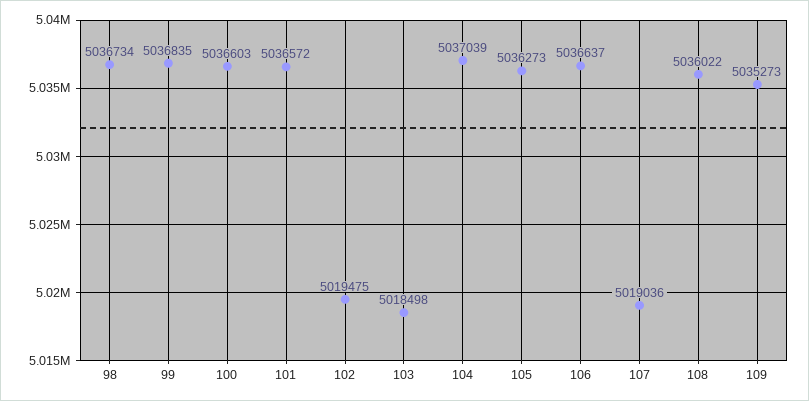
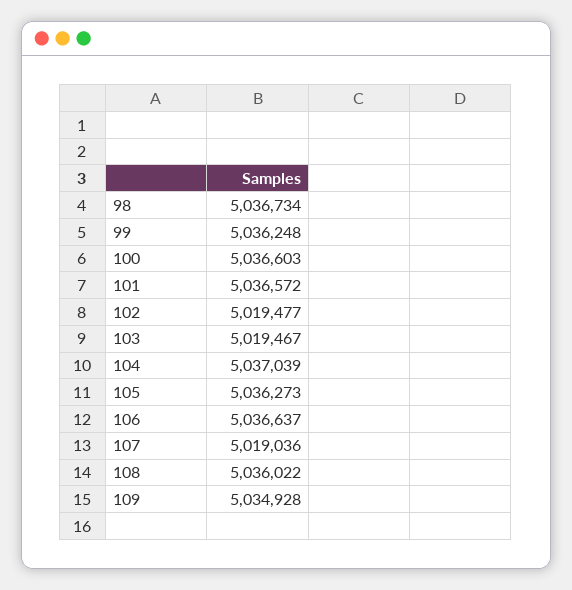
  {
    "98": 5036734,
-   "99": 5036835,
+   "99": 5036248,
    "100": 5036603,
    "101": 5036572,
-   "102": 5019475,
+   "102": 5019477,
-   "103": 5018498,
+   "103": 5019467,
    "104": 5037039,
    "105": 5036273,
    "106": 5036637,
    "107": 5019036,
    "108": 5036022,
-   "109": 5035273
+   "109": 5034928
  }

